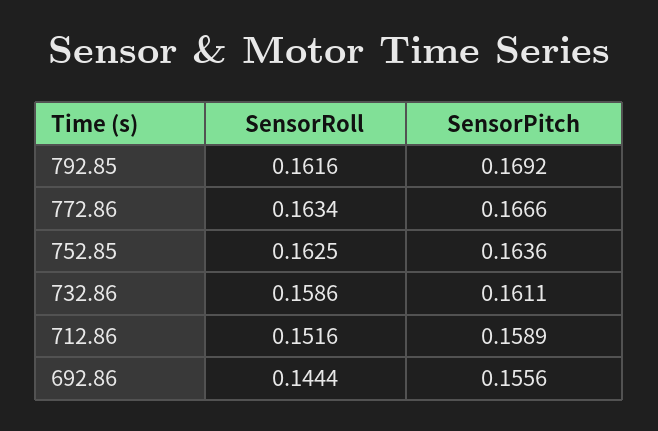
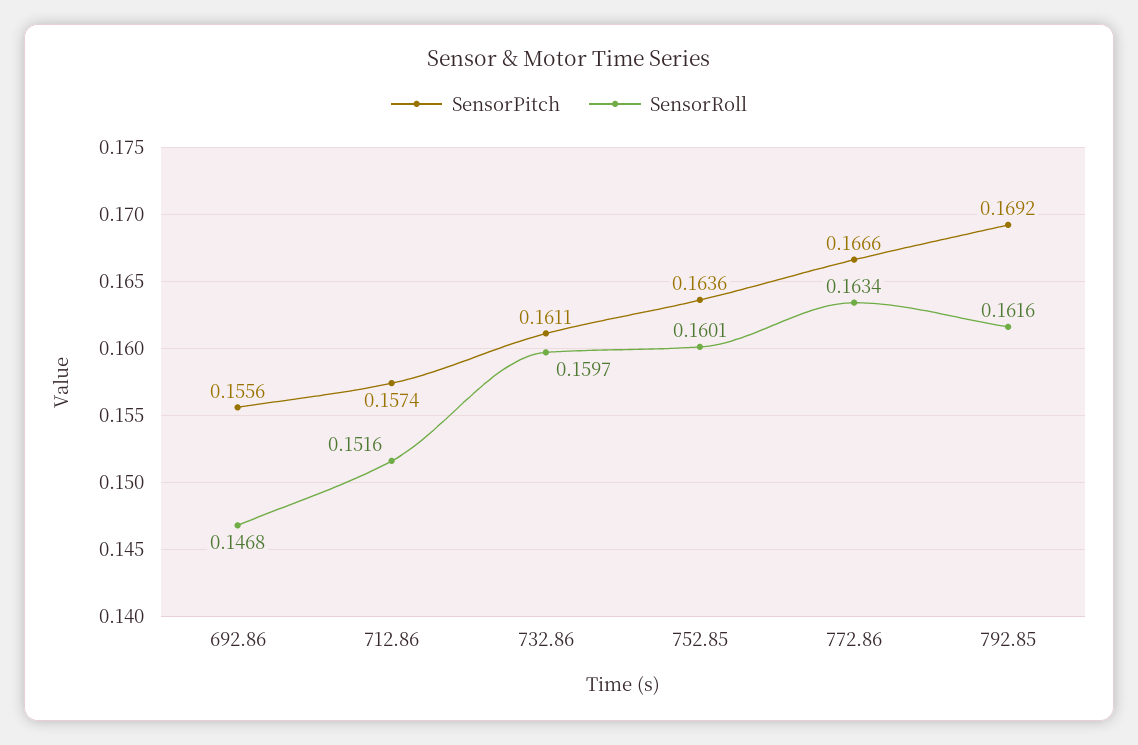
  {
    "SensorRoll": {
      "792.85": 0.1616,
      "772.86": 0.1634,
-     "752.85": 0.1625,
+     "752.85": 0.1601,
-     "732.86": 0.1586,
+     "732.86": 0.1597,
      "712.86": 0.1516,
-     "692.86": 0.1444
+     "692.86": 0.1468
    },
    "SensorPitch": {
      "792.85": 0.1692,
      "772.86": 0.1666,
      "752.85": 0.1636,
      "732.86": 0.1611,
-     "712.86": 0.1589,
+     "712.86": 0.1574,
      "692.86": 0.1556
    }
  }

